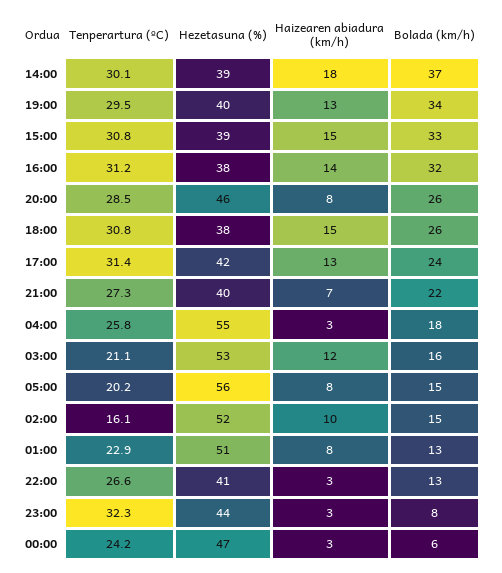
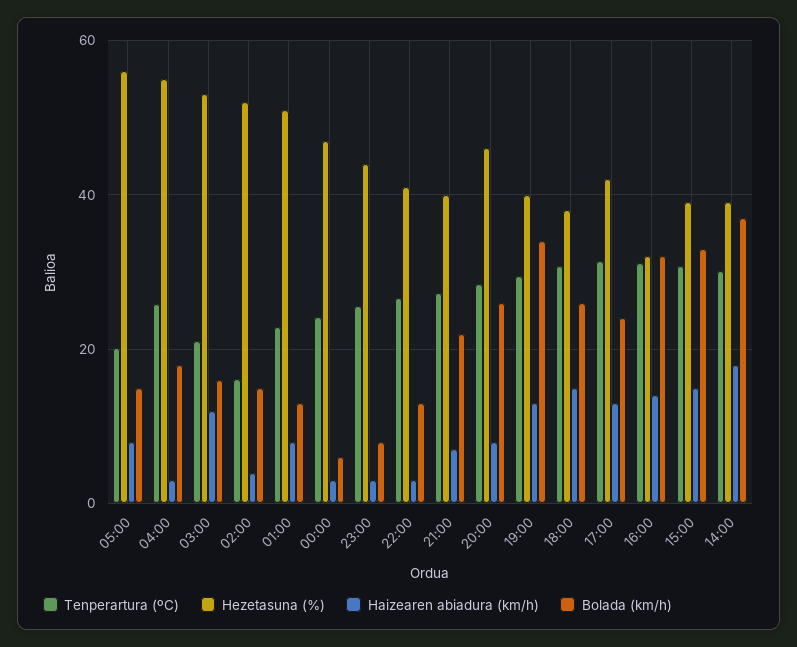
  {
    "Tenperartura (ºC)": {
      "14:00": 30.1,
      "19:00": 29.5,
      "15:00": 30.8,
      "16:00": 31.2,
      "20:00": 28.5,
      "18:00": 30.8,
      "17:00": 31.4,
      "21:00": 27.3,
      "04:00": 25.8,
      "03:00": 21.1,
      "05:00": 20.2,
      "02:00": 16.1,
      "01:00": 22.9,
      "22:00": 26.6,
-     "23:00": 32.3,
+     "23:00": 26,
      "00:00": 24.2
    },
    "Hezetasuna (%)": {
      "14:00": 39,
      "19:00": 40,
      "15:00": 39,
-     "16:00": 38,
+     "16:00": 32,
      "20:00": 46,
      "18:00": 38,
      "17:00": 42,
      "21:00": 40,
      "04:00": 55,
      "03:00": 53,
      "05:00": 56,
      "02:00": 52,
      "01:00": 51,
      "22:00": 41,
      "23:00": 44,
      "00:00": 47
    },
    "Haizearen abiadura (km/h)": {
      "14:00": 18,
      "19:00": 13,
      "15:00": 15,
      "16:00": 14,
      "20:00": 8,
      "18:00": 15,
      "17:00": 13,
      "21:00": 7,
      "04:00": 3,
      "03:00": 12,
      "05:00": 8,
-     "02:00": 10,
+     "02:00": 4,
      "01:00": 8,
      "22:00": 3,
      "23:00": 3,
      "00:00": 3
    },
    "Bolada (km/h)": {
      "14:00": 37,
      "19:00": 34,
      "15:00": 33,
      "16:00": 32,
      "20:00": 26,
      "18:00": 26,
      "17:00": 24,
      "21:00": 22,
      "04:00": 18,
      "03:00": 16,
      "05:00": 15,
      "02:00": 15,
      "01:00": 13,
      "22:00": 13,
      "23:00": 8,
      "00:00": 6
    }
  }

